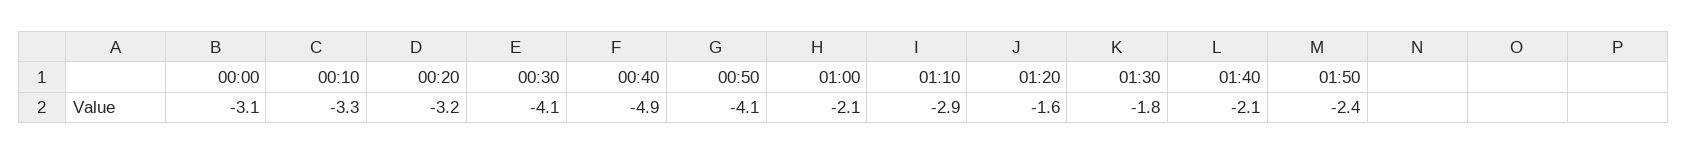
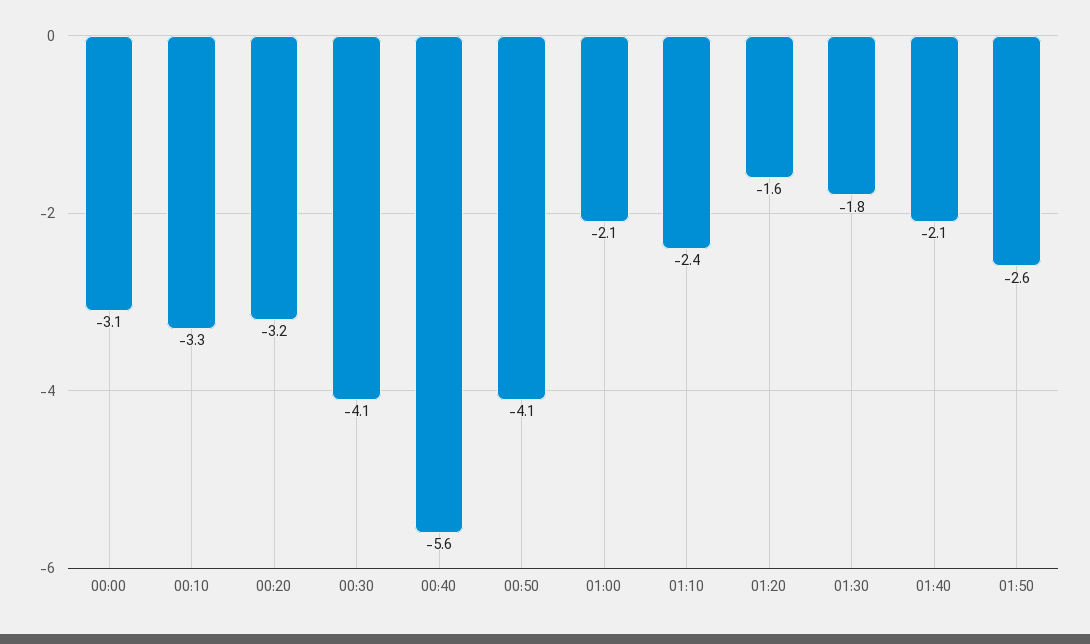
  {
    "00:00": -3.1,
    "00:10": -3.3,
    "00:20": -3.2,
    "00:30": -4.1,
-   "00:40": -4.9,
+   "00:40": -5.6,
    "00:50": -4.1,
    "01:00": -2.1,
-   "01:10": -2.9,
+   "01:10": -2.4,
    "01:20": -1.6,
    "01:30": -1.8,
    "01:40": -2.1,
-   "01:50": -2.4
+   "01:50": -2.6
  }

